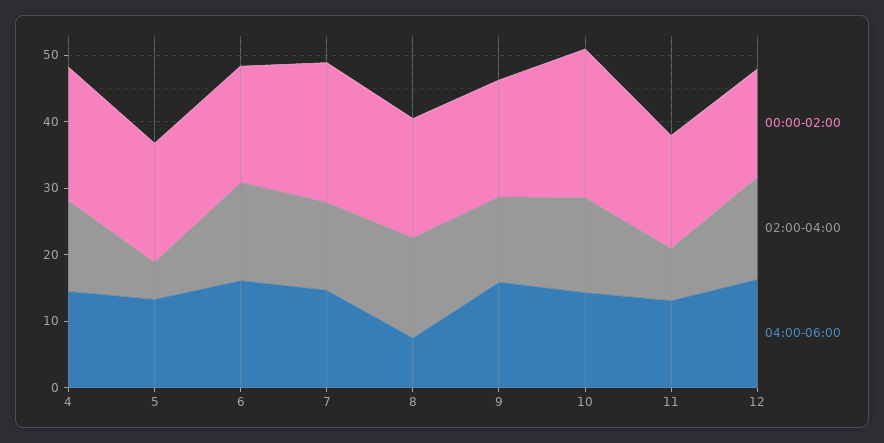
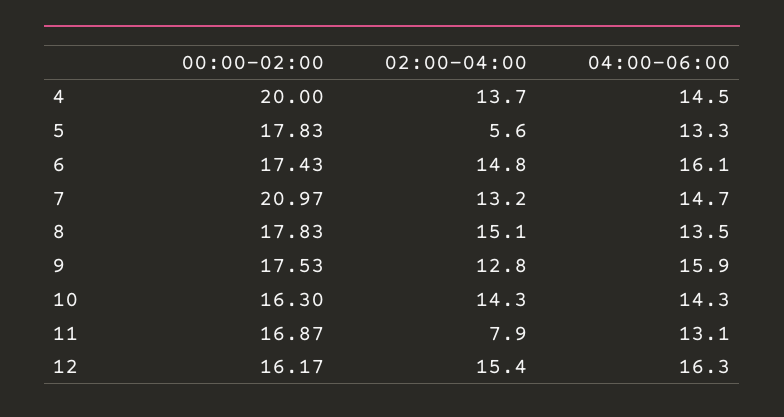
  {
    "00:00-02:00": {
      "4": 20,
      "5": 17.83,
      "6": 17.43,
      "7": 20.97,
      "8": 17.83,
      "9": 17.53,
-     "10": 22,
+     "10": 16.3,
      "11": 16.87,
      "12": 16.17
    },
    "02:00-04:00": {
      "4": 13.7,
      "5": 5.6,
      "6": 14.8,
      "7": 13.2,
      "8": 15.1,
      "9": 12.8,
      "10": 14.3,
      "11": 7.9,
      "12": 15.4
    },
    "04:00-06:00": {
      "4": 14.5,
      "5": 13.3,
      "6": 16.1,
      "7": 14.7,
-     "8": 8,
+     "8": 13.5,
      "9": 15.9,
      "10": 14.3,
      "11": 13.1,
      "12": 16.3
    }
  }

